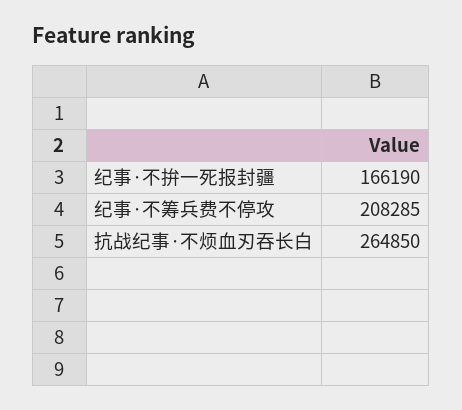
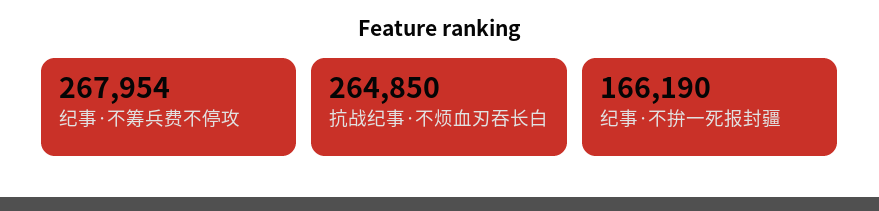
  {
    "纪事·不拚一死报封疆": 166190,
-   "纪事·不筹兵费不停攻": 208285,
+   "纪事·不筹兵费不停攻": 267954,
    "抗战纪事·不烦血刃吞长白": 264850
  }

